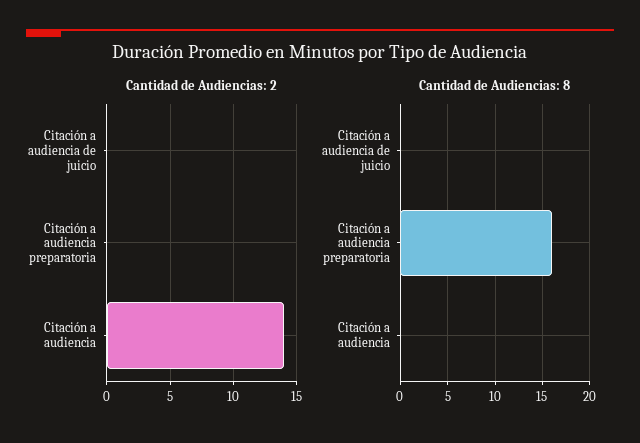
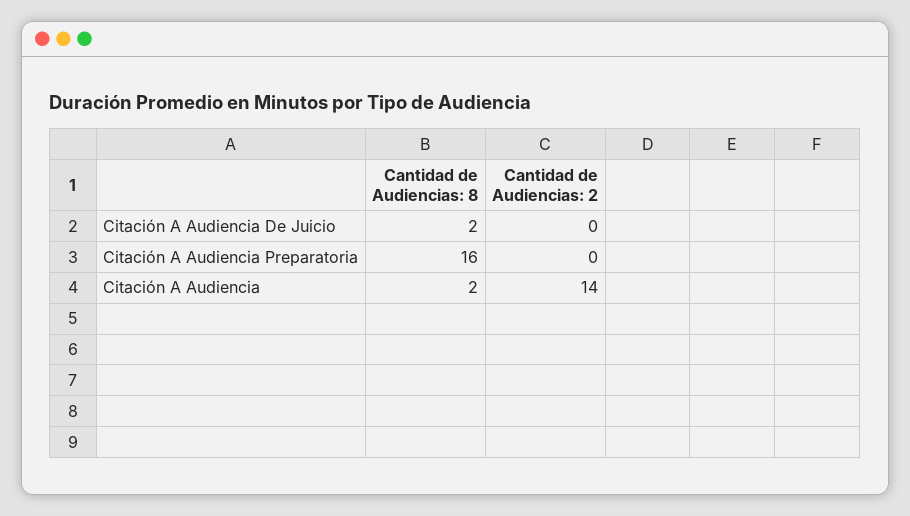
  {
    "Cantidad de Audiencias: 2": {
      "Citación a audiencia de juicio": 0,
      "Citación a audiencia preparatoria": 0,
      "Citación a audiencia": 14
    },
    "Cantidad de Audiencias: 8": {
-     "Citación a audiencia de juicio": 0,
+     "Citación a audiencia de juicio": 2,
      "Citación a audiencia preparatoria": 16,
-     "Citación a audiencia": 0
+     "Citación a audiencia": 2
    }
  }

